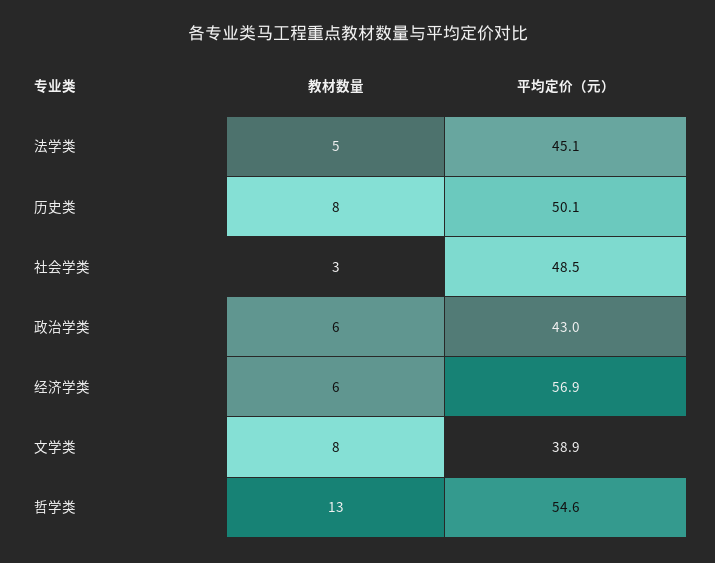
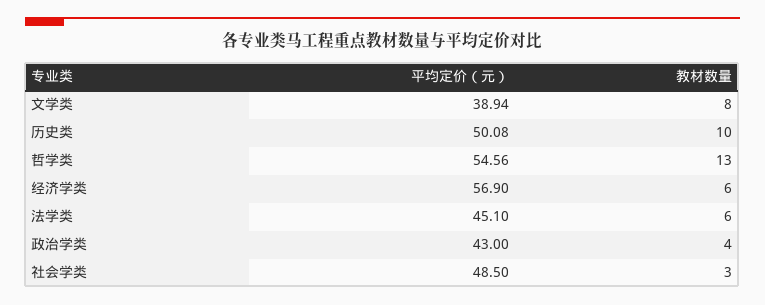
  {
    "教材数量": {
-     "法学类": 5,
+     "法学类": 6,
-     "历史类": 8,
+     "历史类": 10,
      "社会学类": 3,
-     "政治学类": 6,
+     "政治学类": 4,
      "经济学类": 6,
      "文学类": 8,
      "哲学类": 13
    },
    "平均定价（元）": {
      "法学类": 45.1,
      "历史类": 50.08,
      "社会学类": 48.5,
      "政治学类": 43,
      "经济学类": 56.9,
      "文学类": 38.94,
      "哲学类": 54.56
    }
  }

